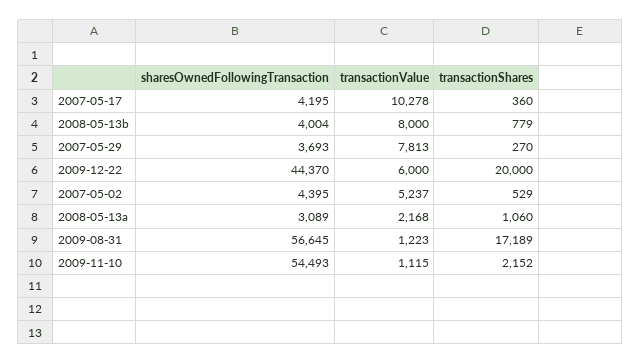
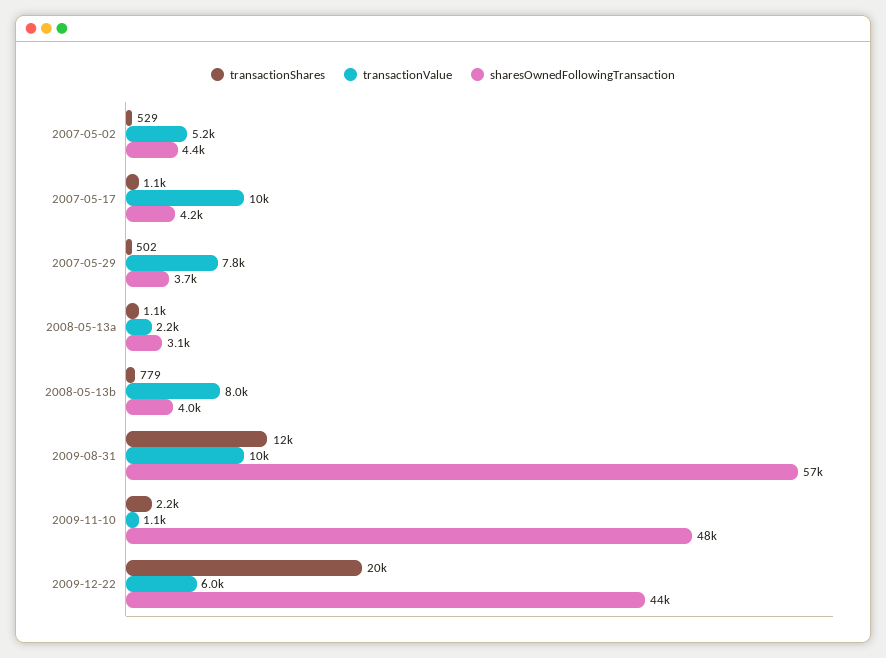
  {
    "sharesOwnedFollowingTransaction": {
      "2007-05-17": 4195,
      "2008-05-13b": 4004,
      "2007-05-29": 3693,
      "2009-12-22": 44370,
      "2007-05-02": 4395,
      "2008-05-13a": 3089,
      "2009-08-31": 56645,
-     "2009-11-10": 54493
+     "2009-11-10": 48000
    },
    "transactionValue": {
      "2007-05-17": 10278,
      "2008-05-13b": 8000,
      "2007-05-29": 7813,
      "2009-12-22": 6000,
      "2007-05-02": 5237,
      "2008-05-13a": 2168,
-     "2009-08-31": 1223,
+     "2009-08-31": 10000,
      "2009-11-10": 1115
    },
    "transactionShares": {
-     "2007-05-17": 360,
+     "2007-05-17": 1100,
      "2008-05-13b": 779,
-     "2007-05-29": 270,
+     "2007-05-29": 502,
      "2009-12-22": 20000,
      "2007-05-02": 529,
      "2008-05-13a": 1060,
-     "2009-08-31": 17189,
+     "2009-08-31": 12000,
      "2009-11-10": 2152
    }
  }

